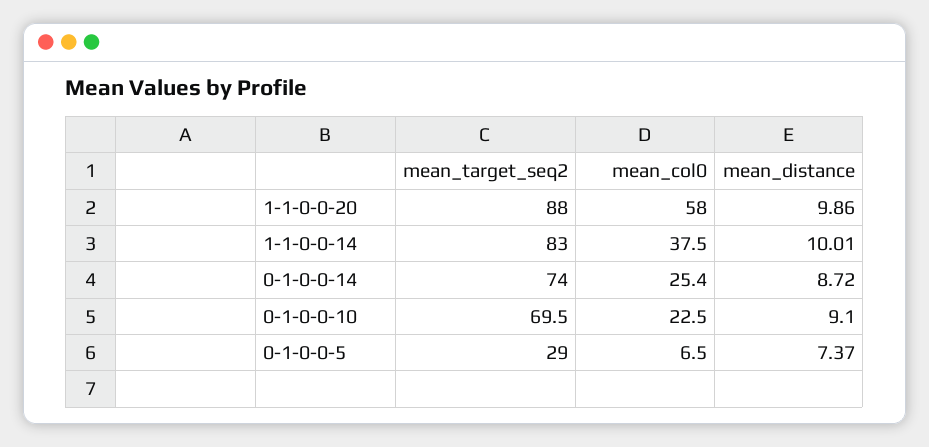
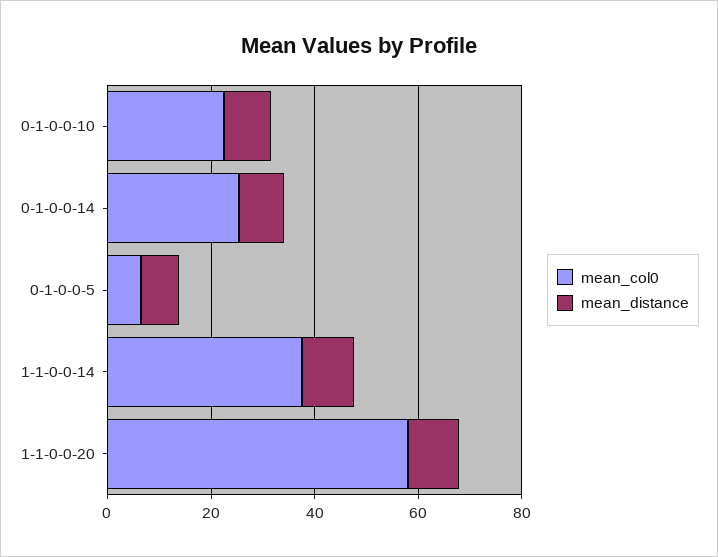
  {
-   "mean_target_seq2": {
-     "1-1-0-0-20": 88,
-     "1-1-0-0-14": 83,
-     "0-1-0-0-14": 74,
-     "0-1-0-0-10": 69.5,
-     "0-1-0-0-5": 29
-   },
    "mean_col0": {
      "1-1-0-0-20": 58,
      "1-1-0-0-14": 37.5,
      "0-1-0-0-14": 25.4,
      "0-1-0-0-10": 22.5,
      "0-1-0-0-5": 6.5
    },
    "mean_distance": {
      "1-1-0-0-20": 9.86,
      "1-1-0-0-14": 10.01,
      "0-1-0-0-14": 8.72,
      "0-1-0-0-10": 9.1,
      "0-1-0-0-5": 7.37
    }
  }

